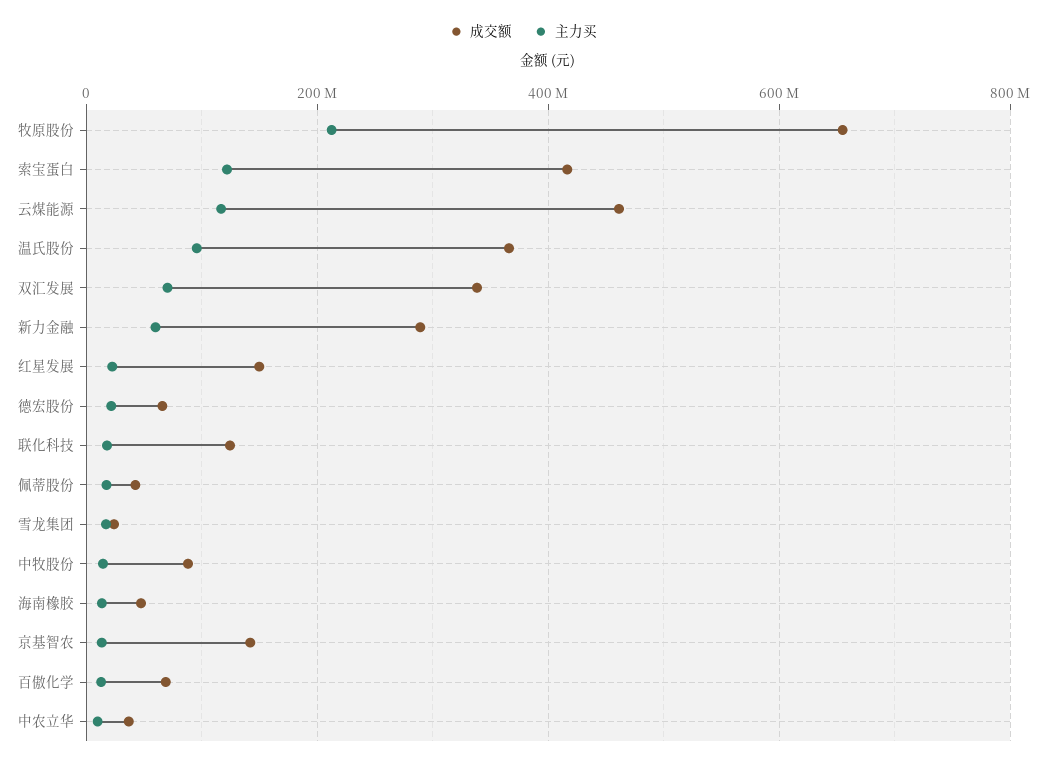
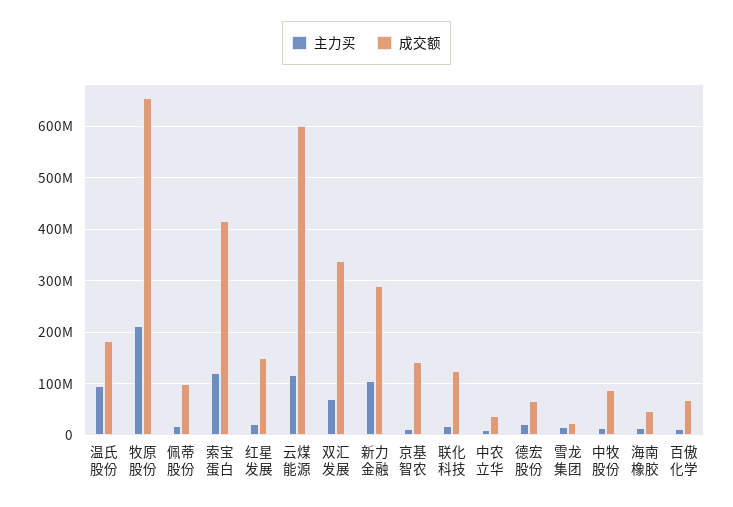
  {
    "成交额": {
      "牧原股份": 660000000,
      "索宝蛋白": 420000000,
-     "云煤能源": 460000000,
+     "云煤能源": 600000000,
-     "温氏股份": 360000000,
+     "温氏股份": 180000000,
      "双汇发展": 340000000,
      "新力金融": 280000000,
      "红星发展": 140000000,
      "德宏股份": 60000000,
      "联化科技": 120000000,
-     "佩蒂股份": 40000000,
+     "佩蒂股份": 100000000,
      "雪龙集团": 20000000,
      "中牧股份": 80000000,
      "海南橡胶": 40000000,
      "京基智农": 140000000,
      "百傲化学": 60000000,
      "中农立华": 40000000
    },
    "主力买": {
      "牧原股份": 220000000,
      "索宝蛋白": 120000000,
      "云煤能源": 120000000,
      "温氏股份": 100000000,
      "双汇发展": 80000000,
-     "新力金融": 60000000,
+     "新力金融": 100000000,
      "红星发展": 20000000,
      "德宏股份": 20000000,
      "联化科技": 20000000,
      "佩蒂股份": 20000000,
      "雪龙集团": 20000000,
      "中牧股份": 20000000,
      "海南橡胶": 20000000,
      "京基智农": 20000000,
      "百傲化学": 20000000,
      "中农立华": 0
    }
  }

